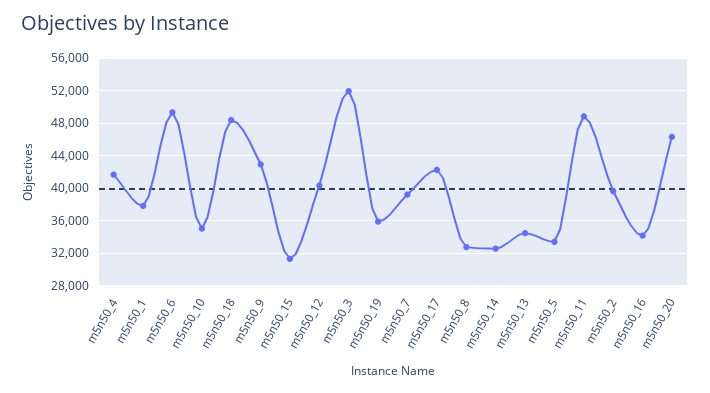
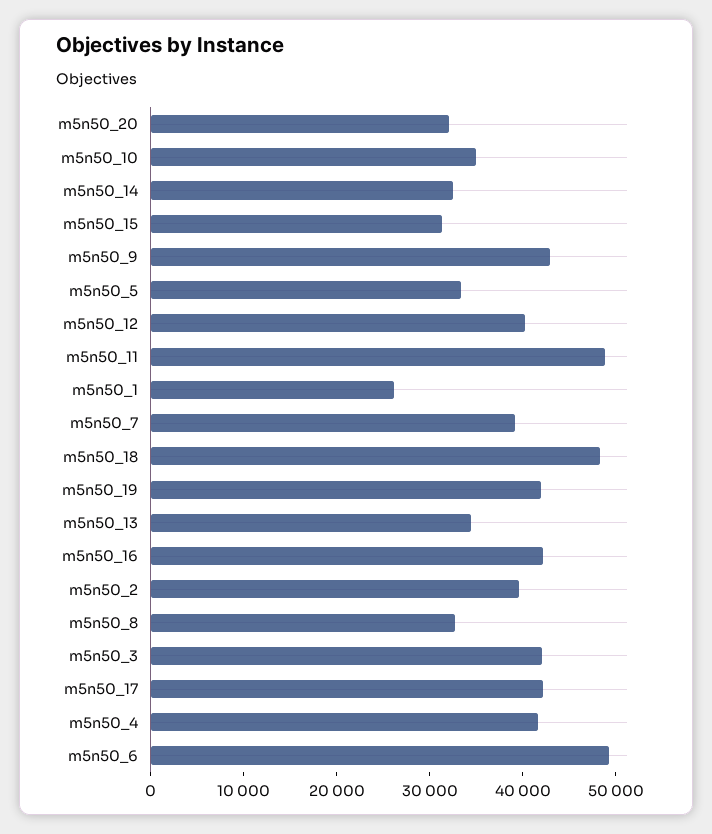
  {
    "m5n50_4": 42000,
-   "m5n50_1": 38000,
+   "m5n50_1": 26000,
    "m5n50_6": 49000,
    "m5n50_10": 35000,
    "m5n50_18": 48000,
    "m5n50_9": 43000,
    "m5n50_15": 31000,
    "m5n50_12": 40000,
-   "m5n50_3": 52000,
+   "m5n50_3": 42000,
-   "m5n50_19": 36000,
+   "m5n50_19": 42000,
    "m5n50_7": 39000,
    "m5n50_17": 42000,
    "m5n50_8": 33000,
    "m5n50_14": 33000,
    "m5n50_13": 34000,
    "m5n50_5": 33000,
    "m5n50_11": 49000,
    "m5n50_2": 40000,
-   "m5n50_16": 34000,
+   "m5n50_16": 42000,
-   "m5n50_20": 46000
+   "m5n50_20": 32000
  }

